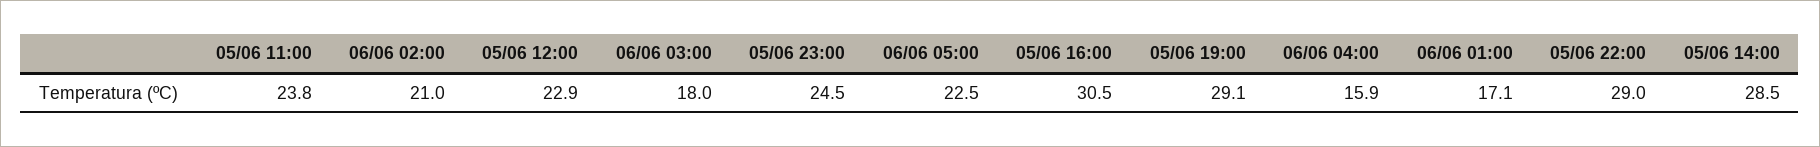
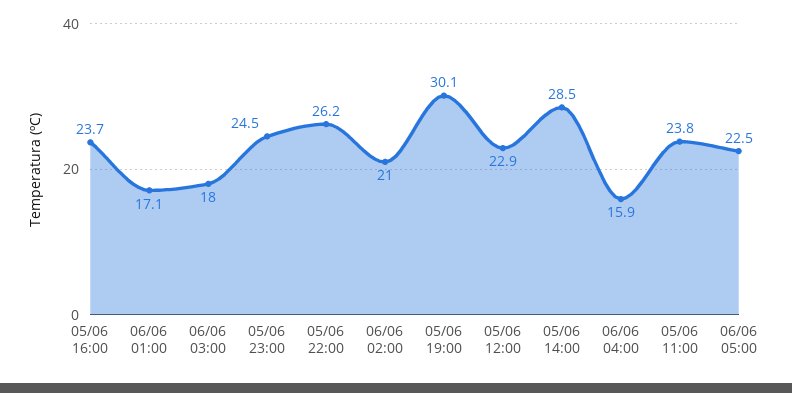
  {
    "05/06 11:00": 23.8,
    "06/06 02:00": 21,
    "05/06 12:00": 22.9,
    "06/06 03:00": 18,
    "05/06 23:00": 24.5,
    "06/06 05:00": 22.5,
-   "05/06 16:00": 30.5,
+   "05/06 16:00": 23.7,
-   "05/06 19:00": 29.1,
+   "05/06 19:00": 30.1,
    "06/06 04:00": 15.9,
    "06/06 01:00": 17.1,
-   "05/06 22:00": 29,
+   "05/06 22:00": 26.2,
    "05/06 14:00": 28.5
  }

